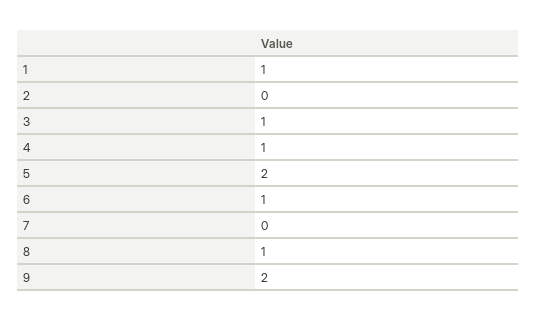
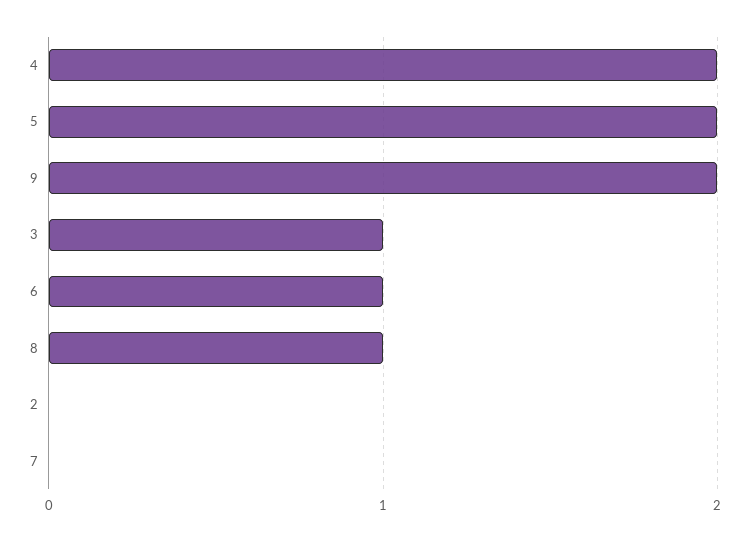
  {
-   "1": 1,
    "2": 0,
    "3": 1,
-   "4": 1,
+   "4": 2,
    "5": 2,
    "6": 1,
    "7": 0,
    "8": 1,
    "9": 2
  }

